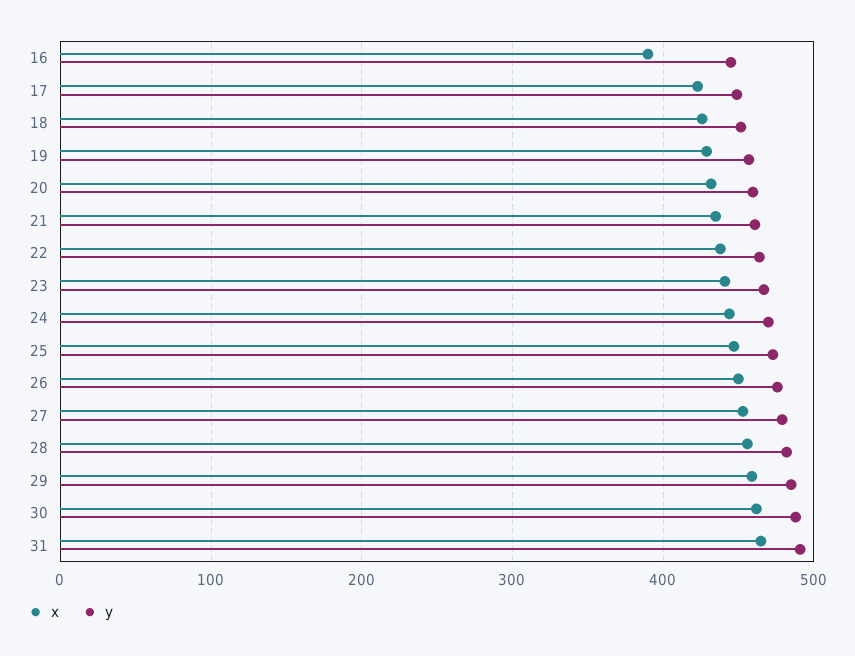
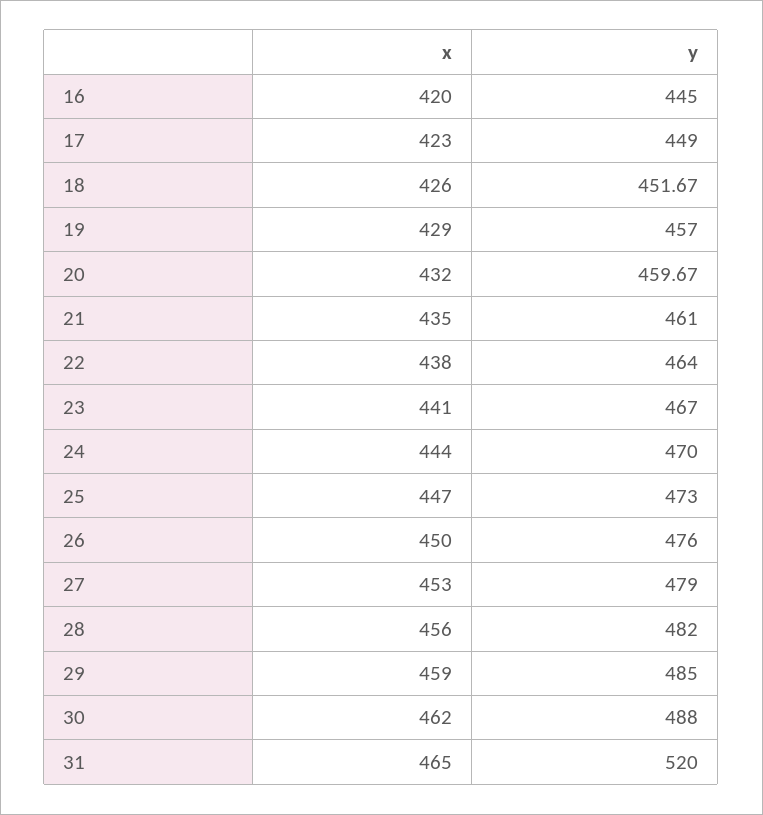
  {
    "x": {
-     "16": 390,
+     "16": 420,
      "17": 423,
      "18": 426,
      "19": 429,
      "20": 432,
      "21": 435,
      "22": 438,
      "23": 441,
      "24": 444,
      "25": 447,
      "26": 450,
      "27": 453,
      "28": 456,
      "29": 459,
      "30": 462,
      "31": 465
    },
    "y": {
      "16": 445,
      "17": 449,
      "18": 451.67,
      "19": 457,
      "20": 459.67,
      "21": 461,
      "22": 464,
      "23": 467,
      "24": 470,
      "25": 473,
      "26": 476,
      "27": 479,
      "28": 482,
      "29": 485,
      "30": 488,
-     "31": 490
+     "31": 520
    }
  }

